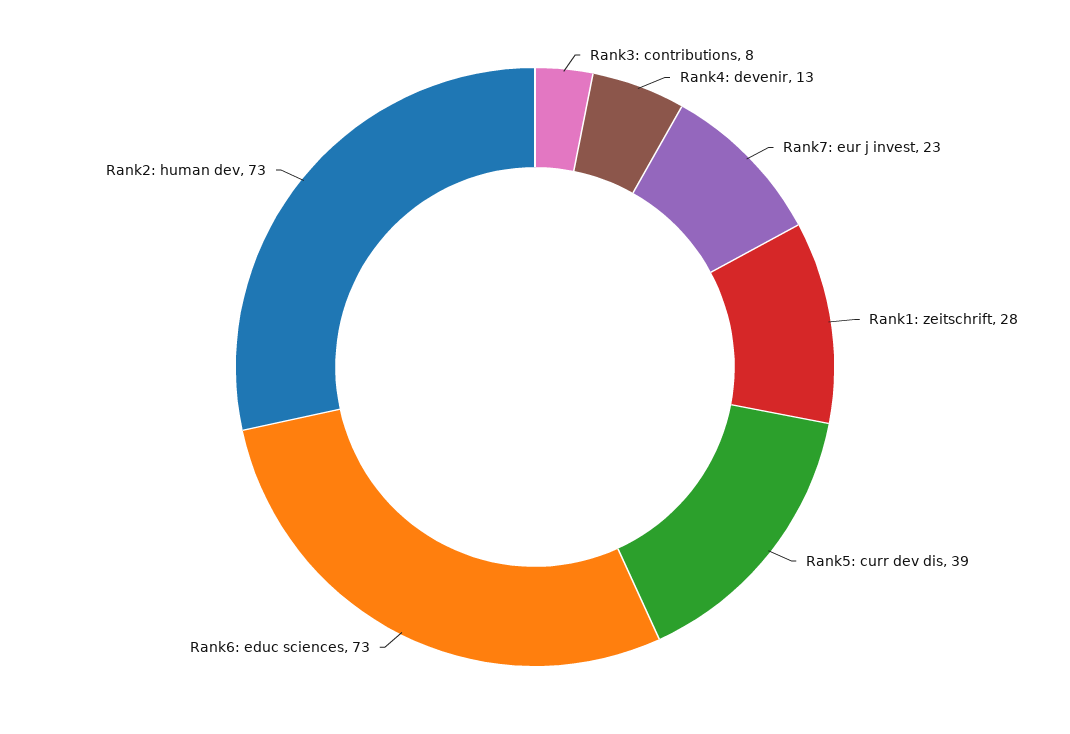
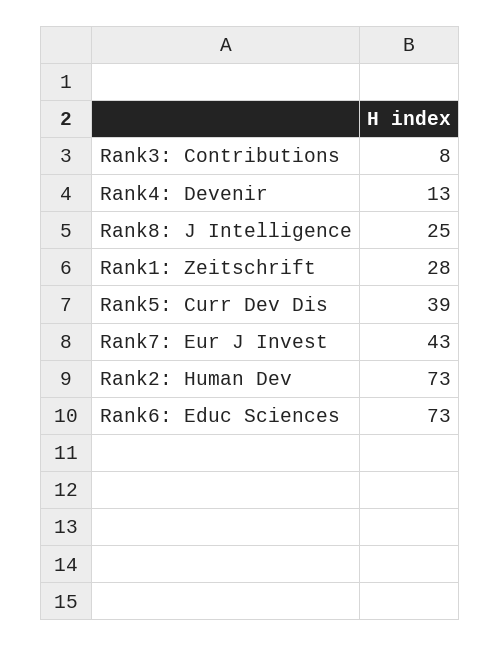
  {
    "Rank3: contributions": 8,
    "Rank4: devenir": 13,
-   "Rank7: eur j invest": 23,
+   "Rank7: eur j invest": 43,
    "Rank1: zeitschrift": 28,
    "Rank5: curr dev dis": 39,
    "Rank6: educ sciences": 73,
-   "Rank2: human dev": 73
+   "Rank2: human dev": 73,
+   "Rank8: J Intelligence": 25
  }

